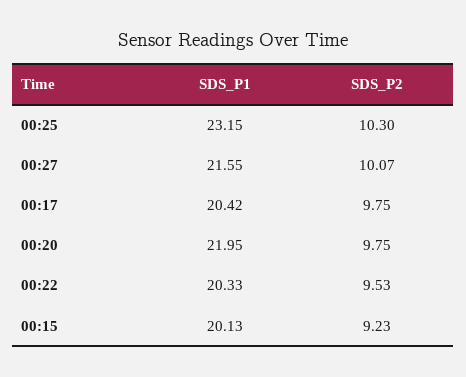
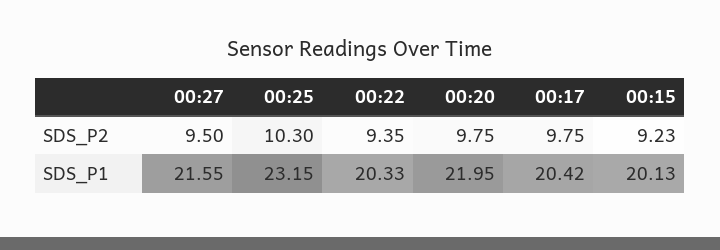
  {
    "SDS_P1": {
      "00:25": 23.15,
      "00:27": 21.55,
      "00:17": 20.42,
      "00:20": 21.95,
      "00:22": 20.33,
      "00:15": 20.13
    },
    "SDS_P2": {
      "00:25": 10.3,
-     "00:27": 10.07,
+     "00:27": 9.5,
      "00:17": 9.75,
      "00:20": 9.75,
-     "00:22": 9.53,
+     "00:22": 9.35,
      "00:15": 9.23
    }
  }

